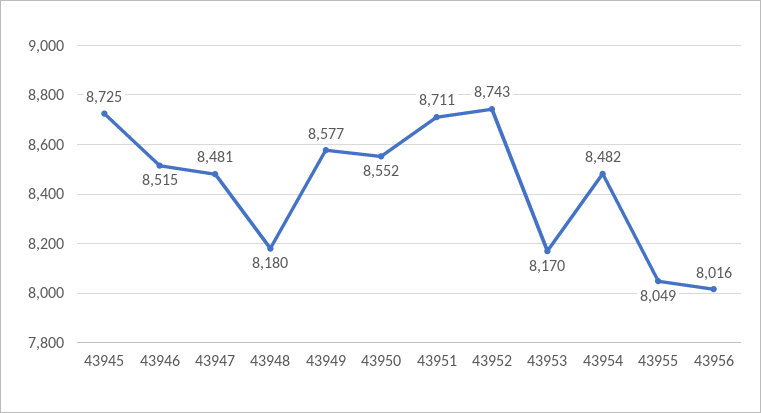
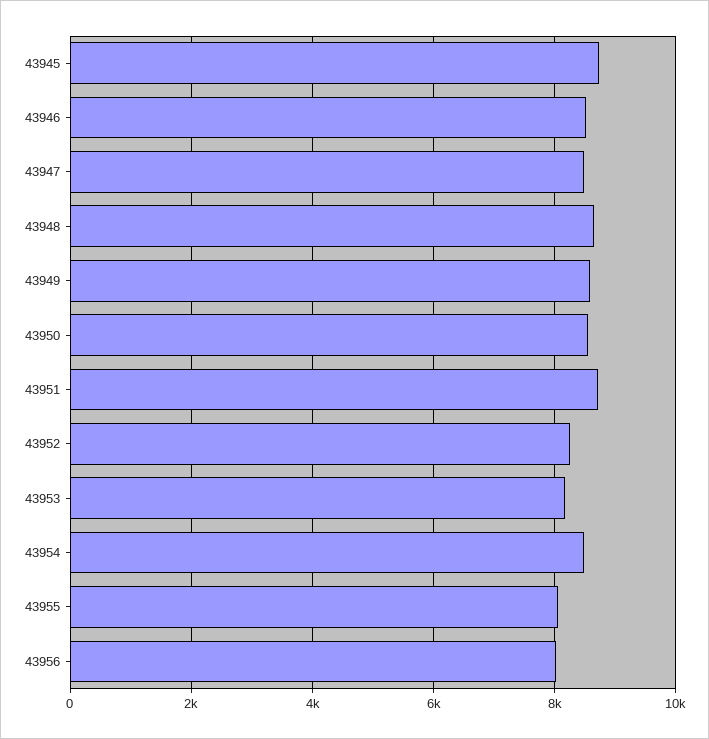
  {
    "43945": 8725,
    "43946": 8515,
    "43947": 8481,
-   "43948": 8180,
+   "43948": 8600,
    "43949": 8577,
    "43950": 8552,
    "43951": 8711,
-   "43952": 8743,
+   "43952": 8200,
    "43953": 8170,
    "43954": 8482,
    "43955": 8049,
    "43956": 8016
  }

